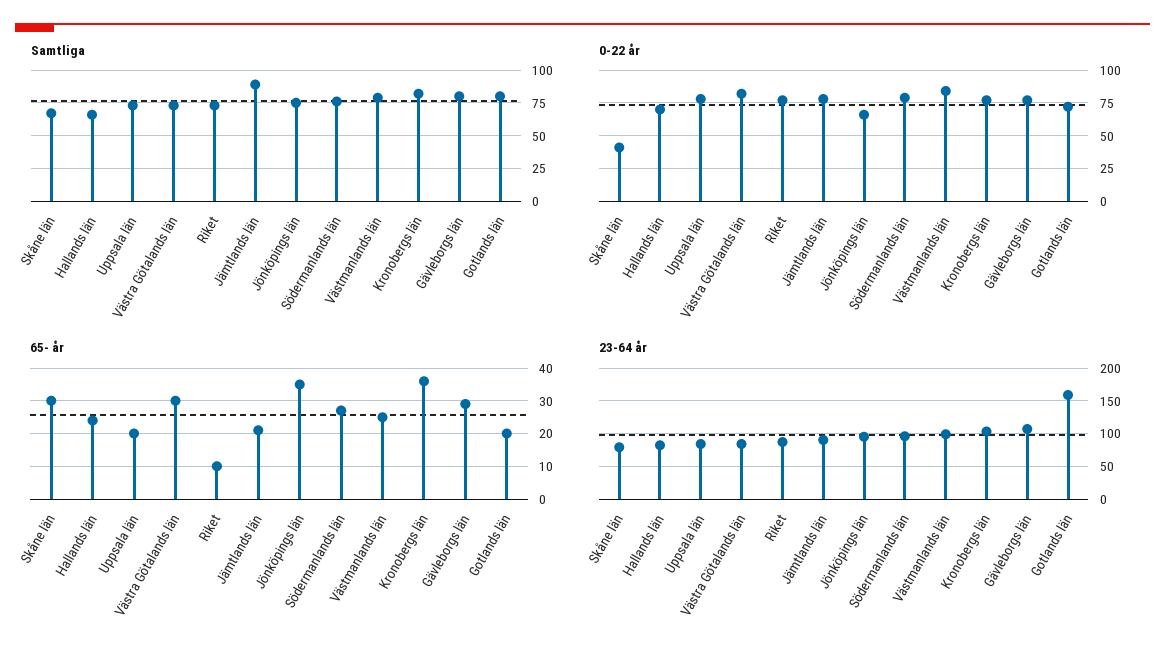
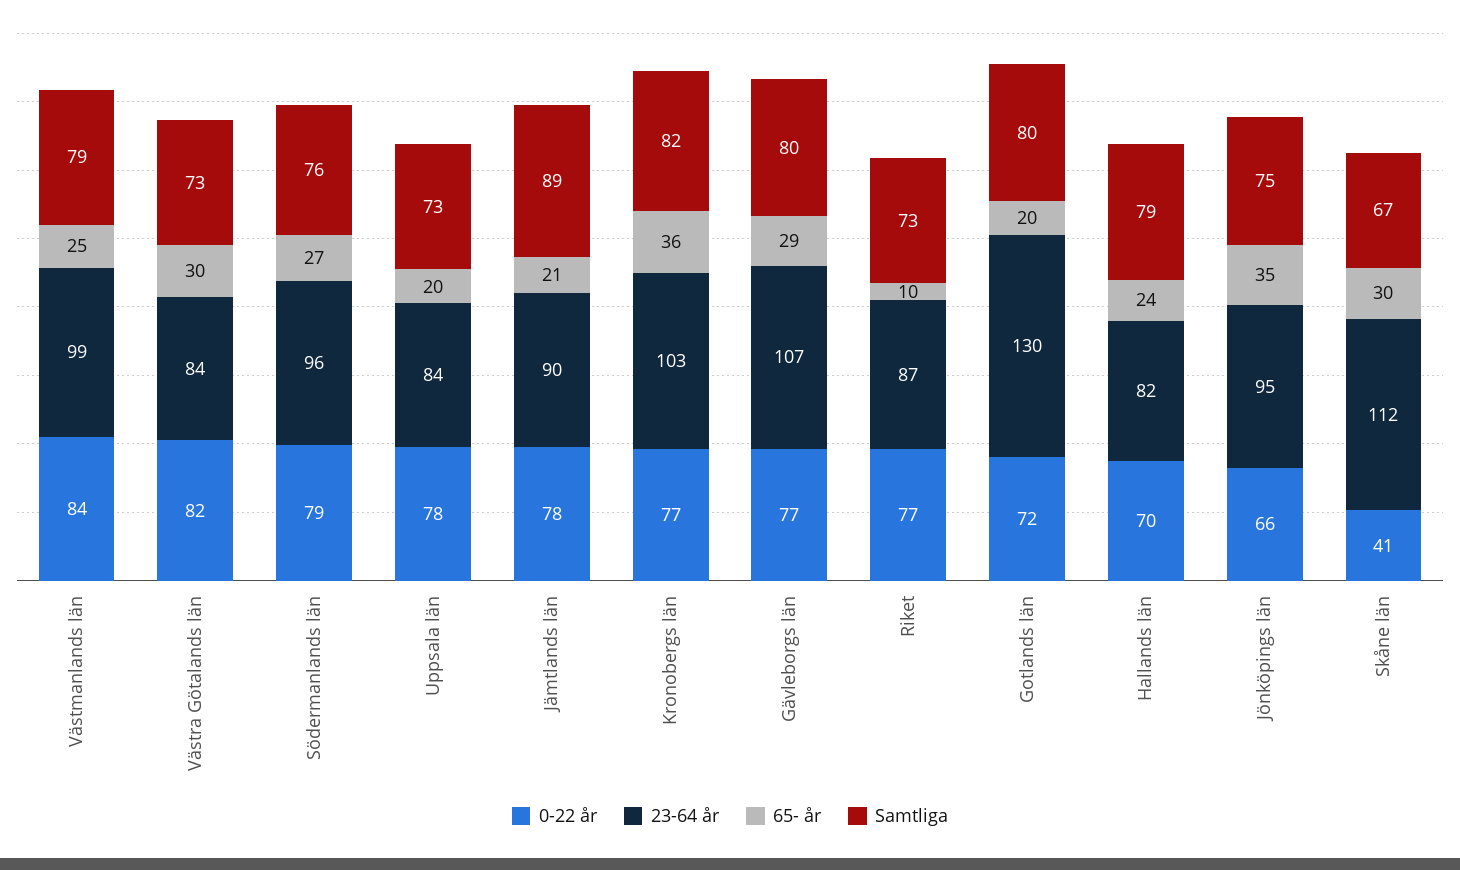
  {
    "Samtliga": {
      "Skåne län": 67,
-     "Hallands län": 65,
+     "Hallands län": 79,
      "Uppsala län": 73,
      "Västra Götalands län": 73,
      "Riket": 73,
      "Jämtlands län": 89,
      "Jönköpings län": 75,
      "Södermanlands län": 76,
      "Västmanlands län": 79,
      "Kronobergs län": 82,
      "Gävleborgs län": 80,
      "Gotlands län": 80
    },
    "0-22 år": {
      "Skåne län": 41,
      "Hallands län": 70,
      "Uppsala län": 78,
      "Västra Götalands län": 82,
      "Riket": 77,
      "Jämtlands län": 78,
      "Jönköpings län": 66,
      "Södermanlands län": 79,
      "Västmanlands län": 84,
      "Kronobergs län": 77,
      "Gävleborgs län": 77,
      "Gotlands län": 72
    },
    "65- år": {
      "Skåne län": 30,
      "Hallands län": 24,
      "Uppsala län": 20,
      "Västra Götalands län": 30,
      "Riket": 10,
      "Jämtlands län": 21,
      "Jönköpings län": 35,
      "Södermanlands län": 27,
      "Västmanlands län": 25,
      "Kronobergs län": 36,
      "Gävleborgs län": 29,
      "Gotlands län": 20
    },
    "23-64 år": {
-     "Skåne län": 80,
+     "Skåne län": 112,
      "Hallands län": 82,
      "Uppsala län": 84,
      "Västra Götalands län": 84,
      "Riket": 87,
      "Jämtlands län": 90,
      "Jönköpings län": 95,
      "Södermanlands län": 96,
      "Västmanlands län": 99,
      "Kronobergs län": 103,
      "Gävleborgs län": 107,
-     "Gotlands län": 160
+     "Gotlands län": 130
    }
  }

